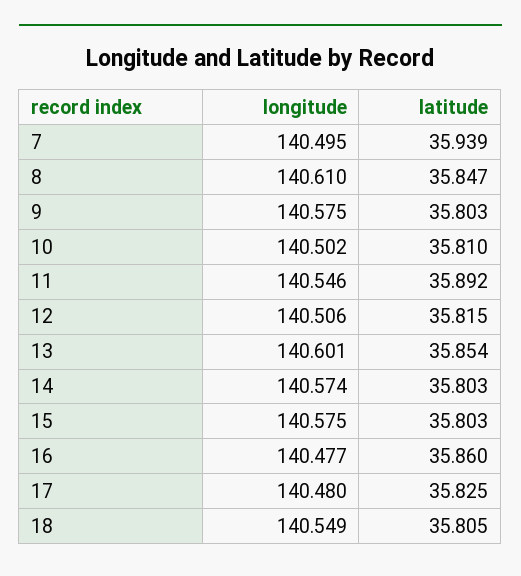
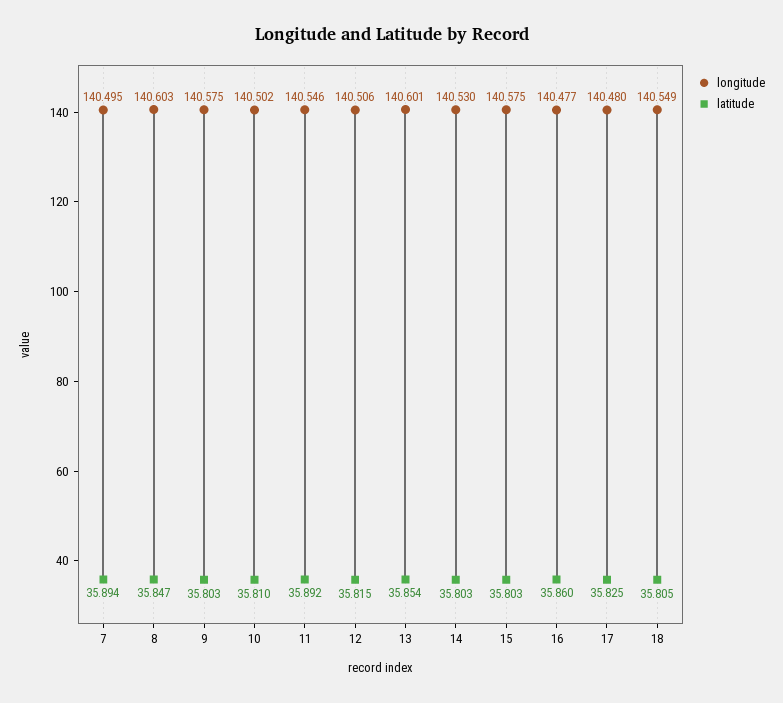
  {
    "longitude": {
      "7": 140.495,
-     "8": 140.61,
+     "8": 140.603,
      "9": 140.575,
      "10": 140.502,
      "11": 140.546,
      "12": 140.506,
      "13": 140.601,
-     "14": 140.574,
+     "14": 140.53,
      "15": 140.575,
      "16": 140.477,
      "17": 140.48,
      "18": 140.549
    },
    "latitude": {
-     "7": 35.939,
+     "7": 35.894,
      "8": 35.847,
      "9": 35.803,
      "10": 35.81,
      "11": 35.892,
      "12": 35.815,
      "13": 35.854,
      "14": 35.803,
      "15": 35.803,
      "16": 35.86,
      "17": 35.825,
      "18": 35.805
    }
  }

